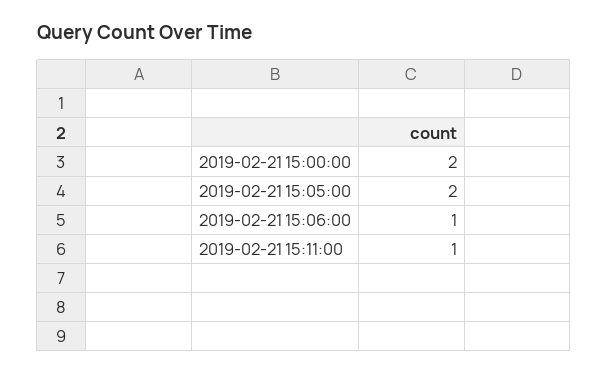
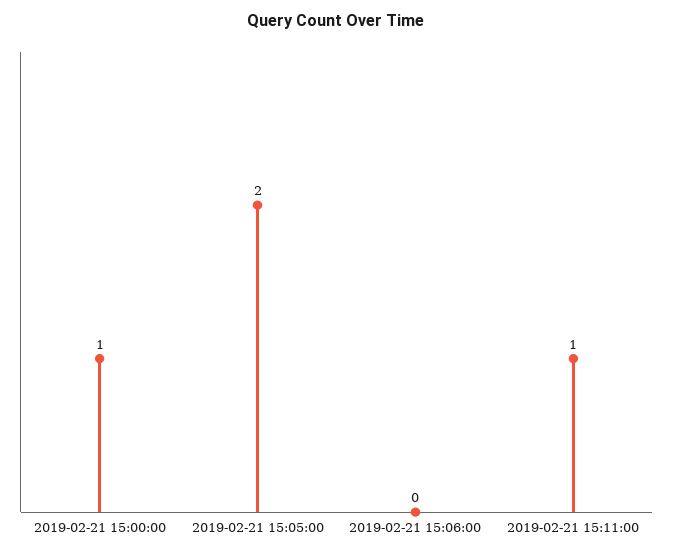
  {
-   "2019-02-21 15:00:00": 2,
+   "2019-02-21 15:00:00": 1,
    "2019-02-21 15:05:00": 2,
-   "2019-02-21 15:06:00": 1,
+   "2019-02-21 15:06:00": 0,
    "2019-02-21 15:11:00": 1
  }

